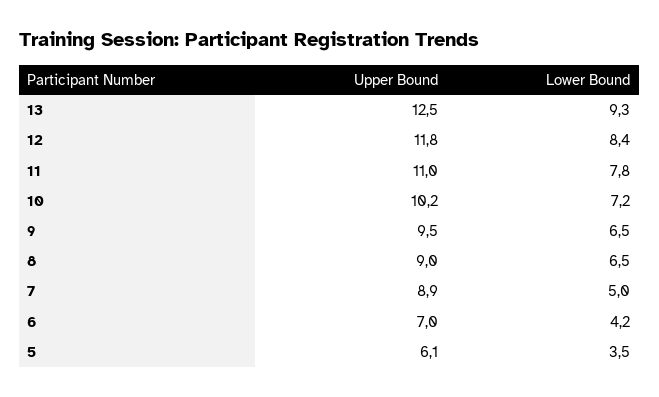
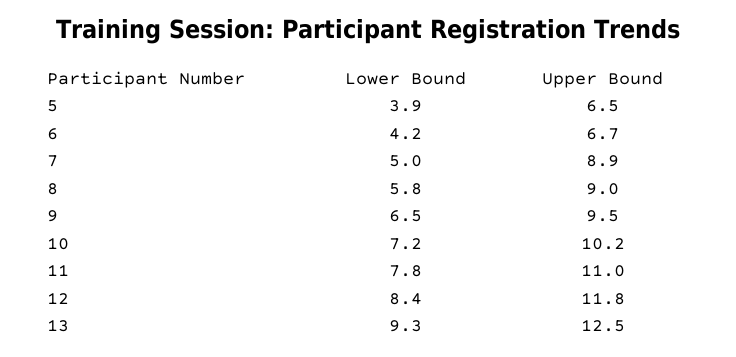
  {
    "Upper Bound": {
      "13": 12.5,
      "12": 11.8,
      "11": 11,
      "10": 10.2,
      "9": 9.5,
      "8": 9,
      "7": 8.9,
-     "6": 7,
+     "6": 6.7,
-     "5": 6.1
+     "5": 6.5
    },
    "Lower Bound": {
      "13": 9.3,
      "12": 8.4,
      "11": 7.8,
      "10": 7.2,
      "9": 6.5,
-     "8": 6.5,
+     "8": 5.8,
      "7": 5,
      "6": 4.2,
-     "5": 3.5
+     "5": 3.9
    }
  }

